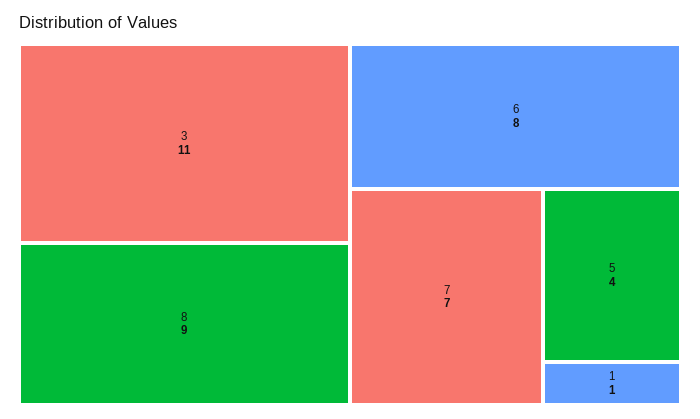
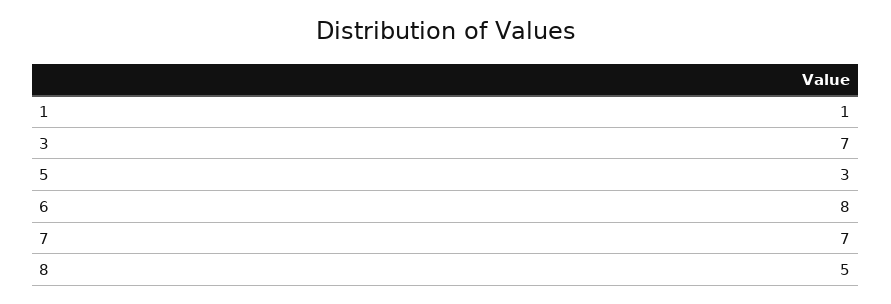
  {
-   "3": 11,
+   "3": 7,
-   "8": 9,
+   "8": 5,
    "6": 8,
    "7": 7,
-   "5": 4,
+   "5": 3,
    "1": 1
  }

